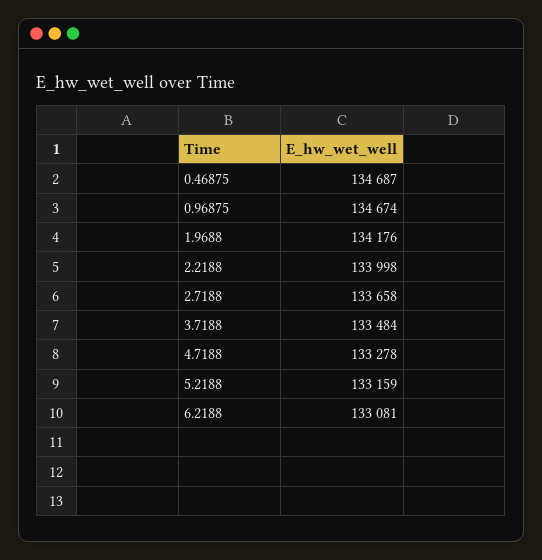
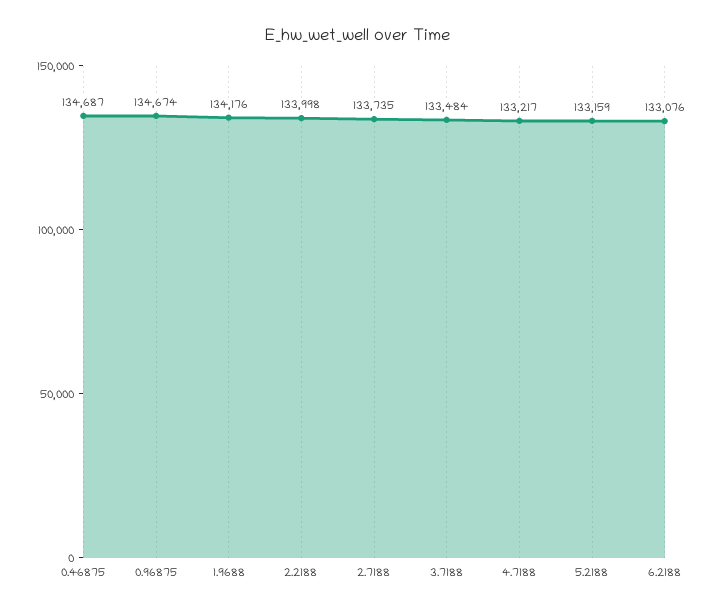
  {
    "0.46875": 134687,
    "0.96875": 134674,
    "1.9688": 134176,
    "2.2188": 133998,
-   "2.7188": 133658,
+   "2.7188": 133735,
    "3.7188": 133484,
-   "4.7188": 133278,
+   "4.7188": 133217,
    "5.2188": 133159,
-   "6.2188": 133081
+   "6.2188": 133076
  }

